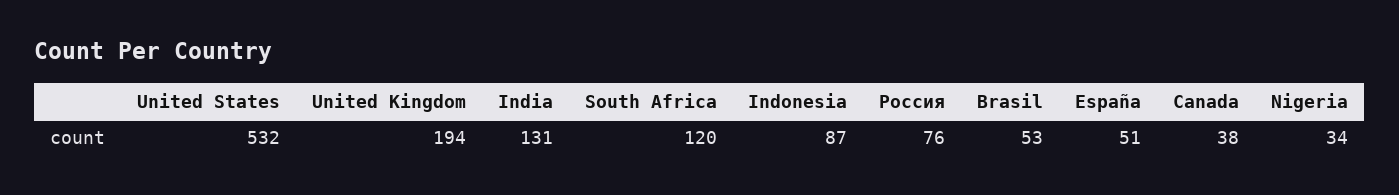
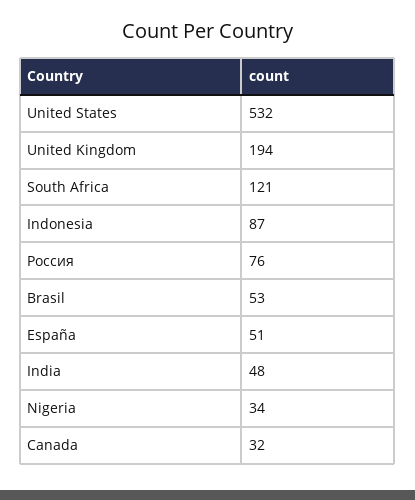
  {
    "United States": 532,
    "United Kingdom": 194,
-   "India": 131,
+   "India": 48,
-   "South Africa": 120,
+   "South Africa": 121,
    "Indonesia": 87,
    "Россия": 76,
    "Brasil": 53,
    "España": 51,
-   "Canada": 38,
+   "Canada": 32,
    "Nigeria": 34
  }

